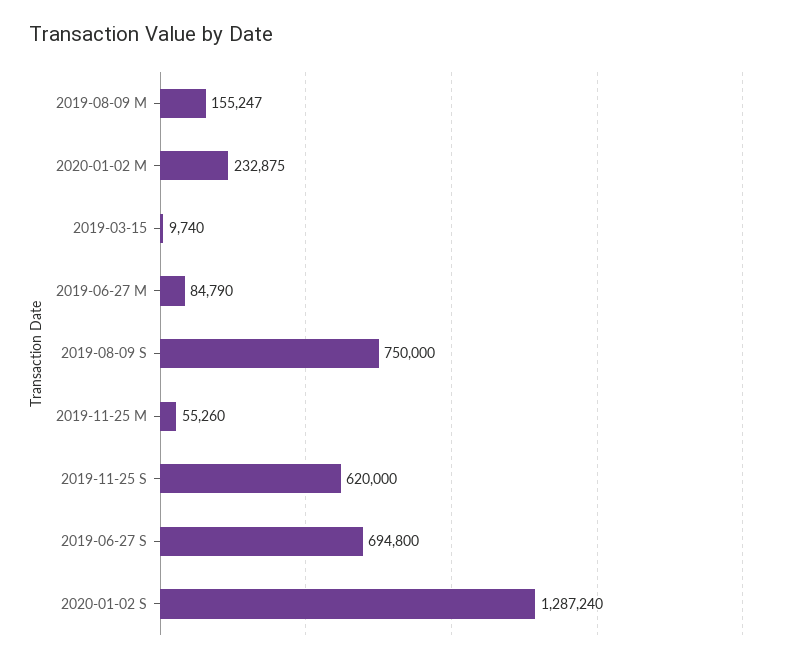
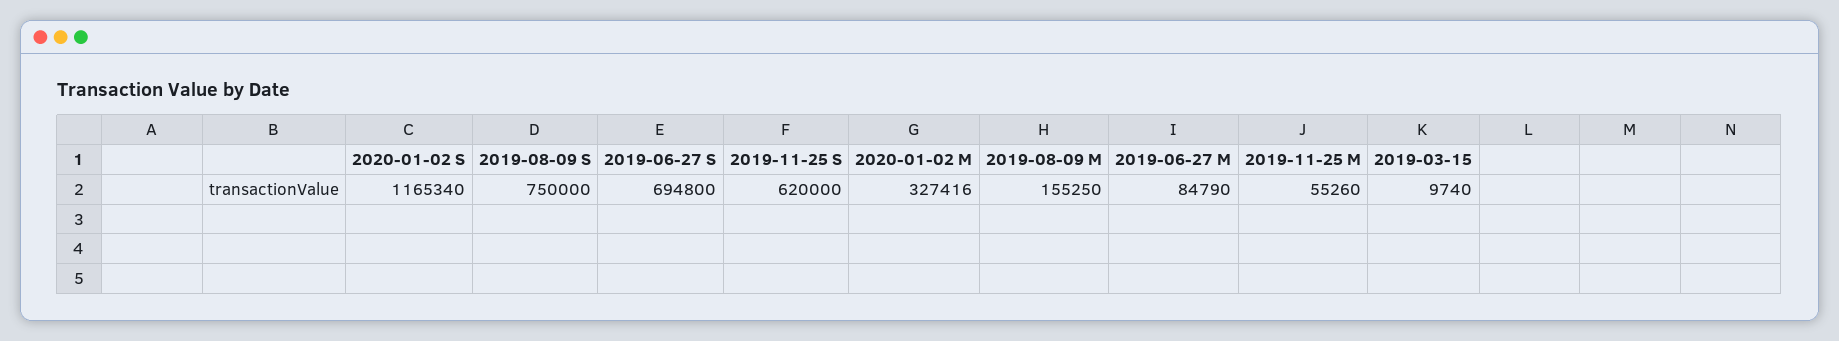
  {
-   "2019-08-09 M": 155247,
+   "2019-08-09 M": 155250,
-   "2020-01-02 M": 232875,
+   "2020-01-02 M": 327416,
    "2019-03-15": 9740,
    "2019-06-27 M": 84790,
    "2019-08-09 S": 750000,
    "2019-11-25 M": 55260,
    "2019-11-25 S": 620000,
    "2019-06-27 S": 694800,
-   "2020-01-02 S": 1287240
+   "2020-01-02 S": 1165340
  }

